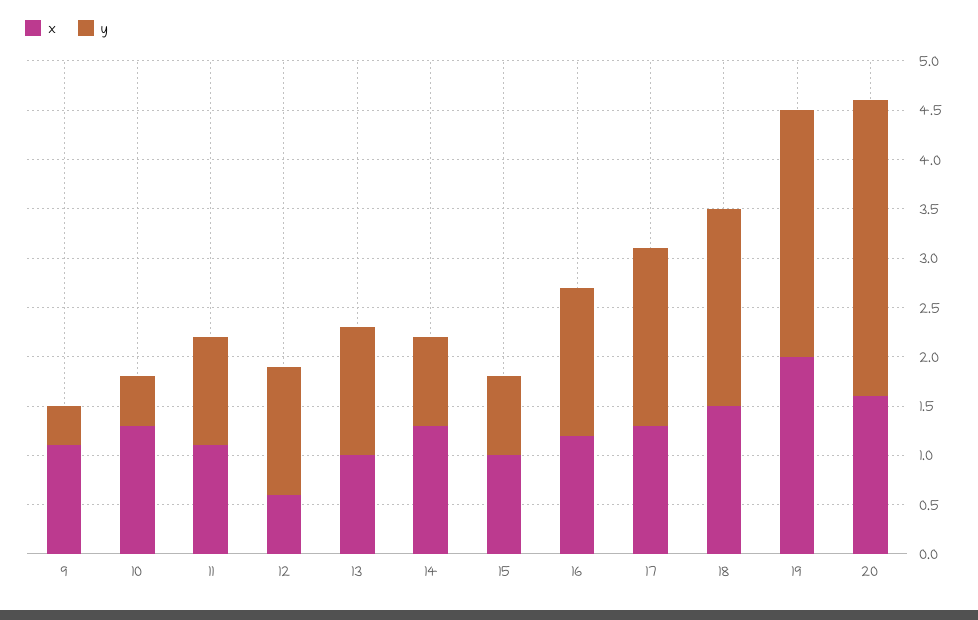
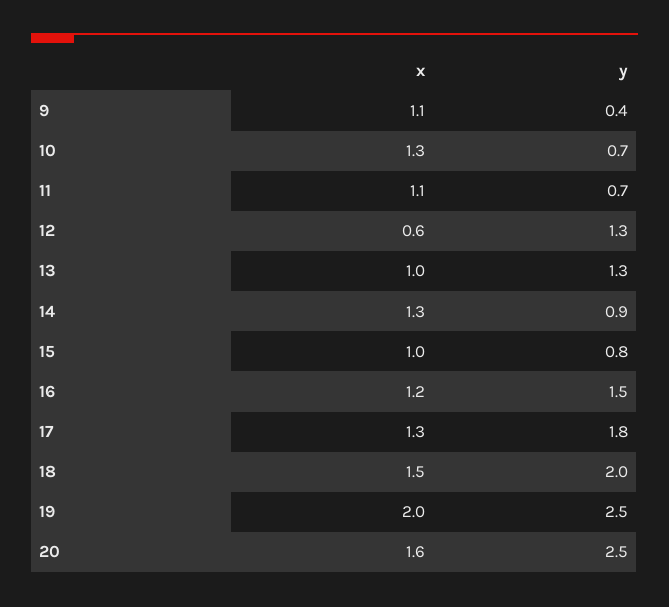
  {
    "x": {
      "9": 1.1,
      "10": 1.3,
      "11": 1.1,
      "12": 0.6,
      "13": 1,
      "14": 1.3,
      "15": 1,
      "16": 1.2,
      "17": 1.3,
      "18": 1.5,
      "19": 2,
      "20": 1.6
    },
    "y": {
      "9": 0.4,
-     "10": 0.5,
+     "10": 0.7,
-     "11": 1.1,
+     "11": 0.7,
      "12": 1.3,
      "13": 1.3,
      "14": 0.9,
      "15": 0.8,
      "16": 1.5,
      "17": 1.8,
      "18": 2,
      "19": 2.5,
-     "20": 3
+     "20": 2.5
    }
  }

